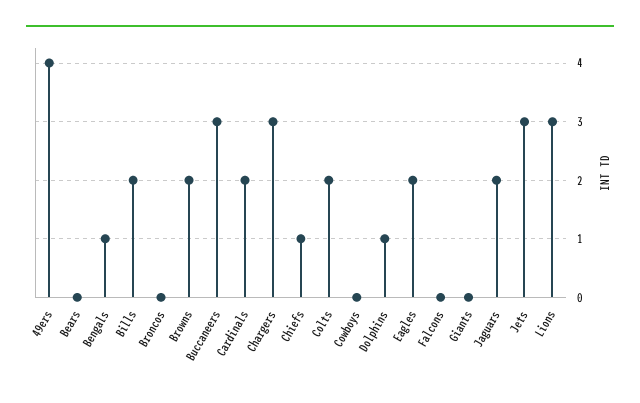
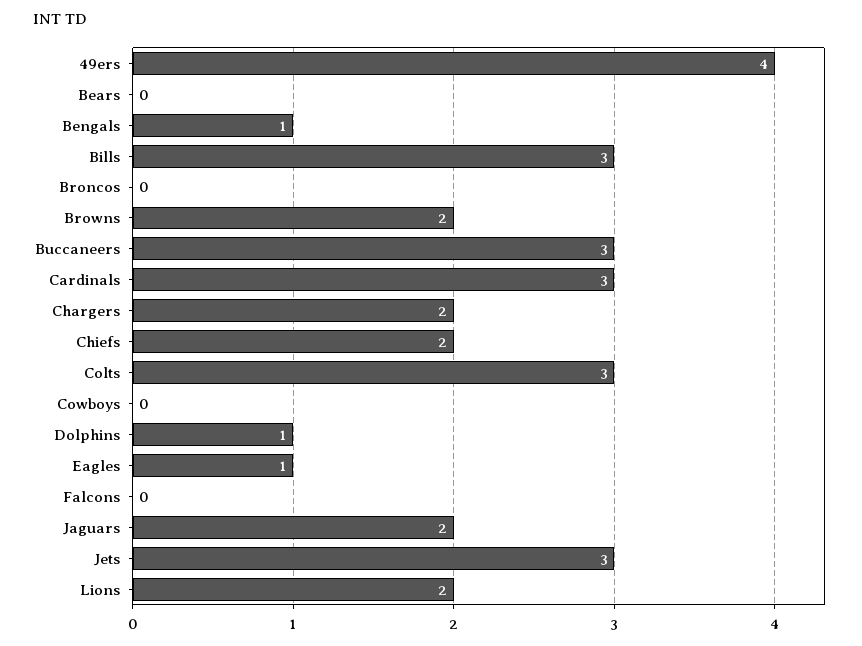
  {
    "49ers": 4,
    "Bears": 0,
    "Bengals": 1,
-   "Bills": 2,
+   "Bills": 3,
    "Broncos": 0,
    "Browns": 2,
    "Buccaneers": 3,
-   "Cardinals": 2,
+   "Cardinals": 3,
-   "Chargers": 3,
+   "Chargers": 2,
-   "Chiefs": 1,
+   "Chiefs": 2,
-   "Colts": 2,
+   "Colts": 3,
    "Cowboys": 0,
    "Dolphins": 1,
-   "Eagles": 2,
+   "Eagles": 1,
    "Falcons": 0,
-   "Giants": 0,
    "Jaguars": 2,
    "Jets": 3,
-   "Lions": 3
+   "Lions": 2
  }

